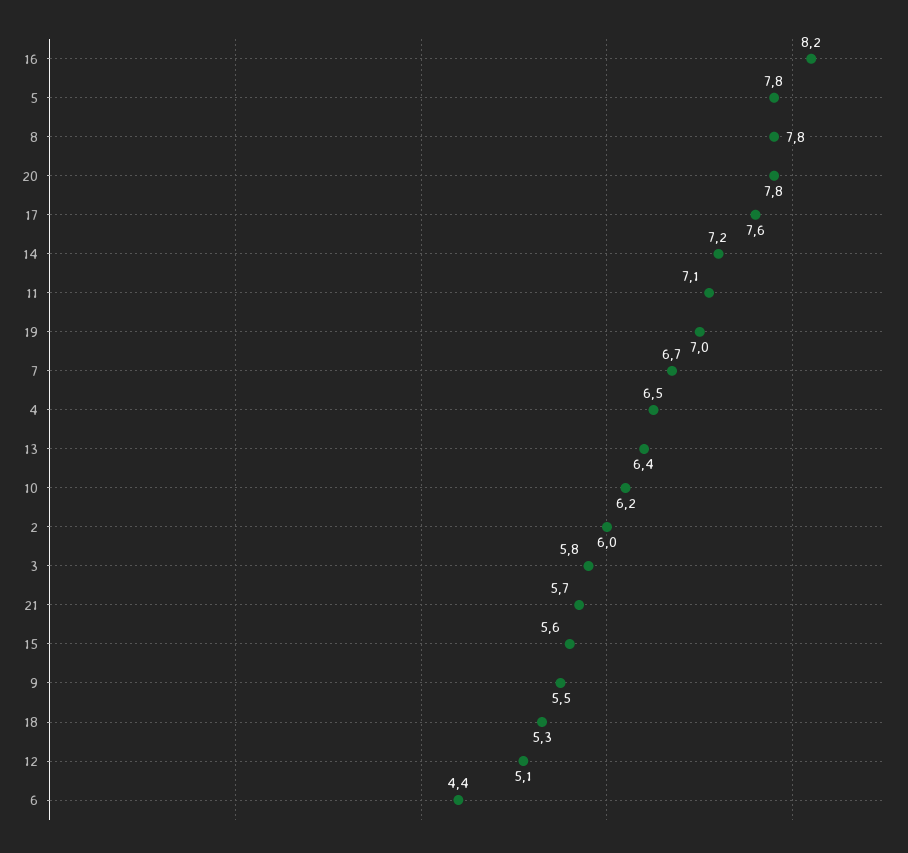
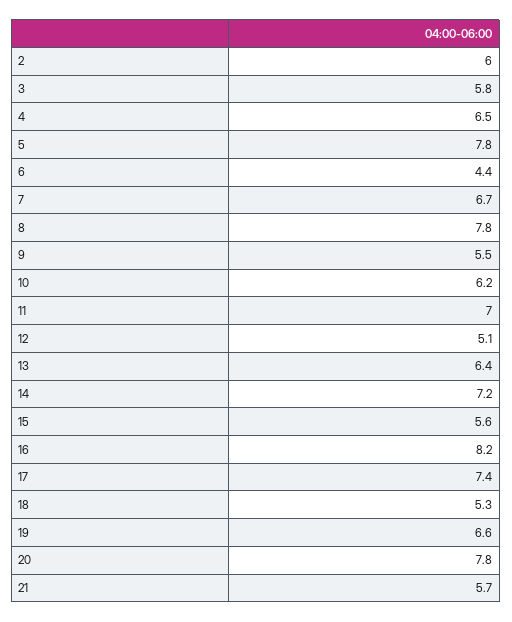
  {
    "16": 8.2,
    "5": 7.8,
    "8": 7.8,
    "20": 7.8,
-   "17": 7.6,
+   "17": 7.4,
    "14": 7.2,
-   "11": 7.1,
+   "11": 7,
-   "19": 7,
+   "19": 6.6,
    "7": 6.7,
    "4": 6.5,
    "13": 6.4,
    "10": 6.2,
    "2": 6,
    "3": 5.8,
    "21": 5.7,
    "15": 5.6,
    "9": 5.5,
    "18": 5.3,
    "12": 5.1,
    "6": 4.4
  }

